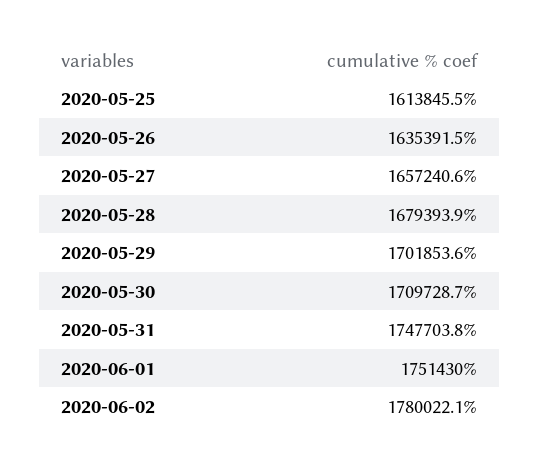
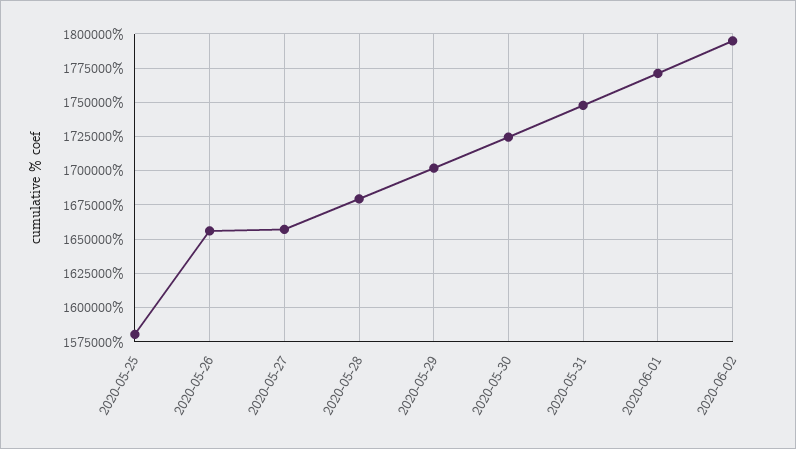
  {
-   "2020-05-25": 1613845.5,
+   "2020-05-25": 1580000,
-   "2020-05-26": 1635391.5,
+   "2020-05-26": 1655000,
    "2020-05-27": 1657240.6,
    "2020-05-28": 1679393.9,
    "2020-05-29": 1701853.6,
-   "2020-05-30": 1709728.7,
+   "2020-05-30": 1725000,
    "2020-05-31": 1747703.8,
-   "2020-06-01": 1751430,
+   "2020-06-01": 1770000,
-   "2020-06-02": 1780022.1
+   "2020-06-02": 1795000
  }

